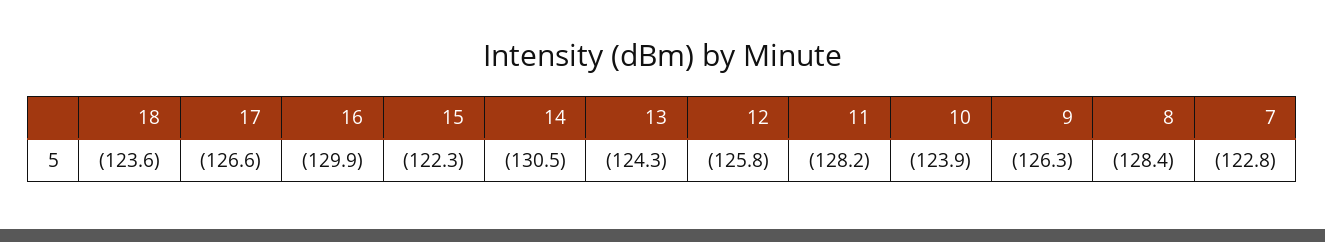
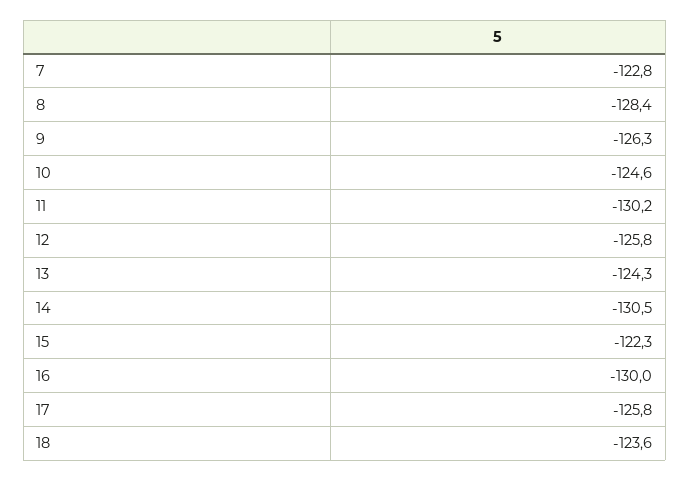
  {
    "18": -123.6,
-   "17": -126.6,
+   "17": -125.8,
-   "16": -129.9,
+   "16": -130,
    "15": -122.3,
    "14": -130.5,
    "13": -124.3,
    "12": -125.8,
-   "11": -128.2,
+   "11": -130.2,
-   "10": -123.9,
+   "10": -124.6,
    "9": -126.3,
    "8": -128.4,
    "7": -122.8
  }

